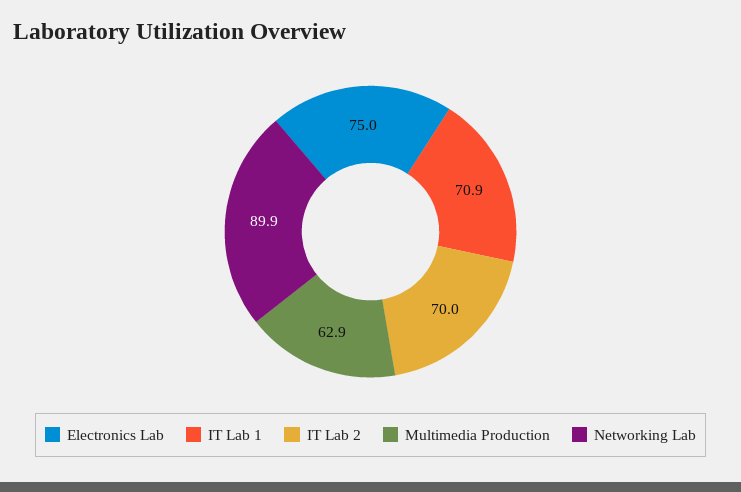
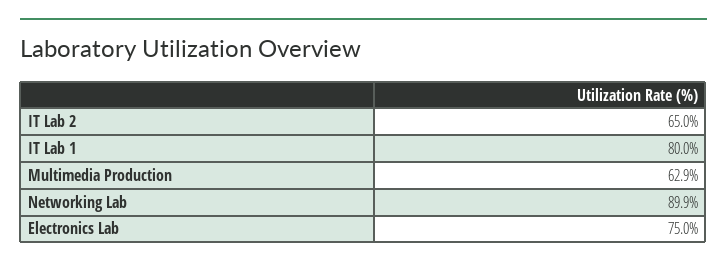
  {
    "Electronics Lab": 75,
-   "IT Lab 1": 70.9,
+   "IT Lab 1": 80,
-   "IT Lab 2": 70,
+   "IT Lab 2": 65,
    "Multimedia Production": 62.9,
    "Networking Lab": 89.9
  }

